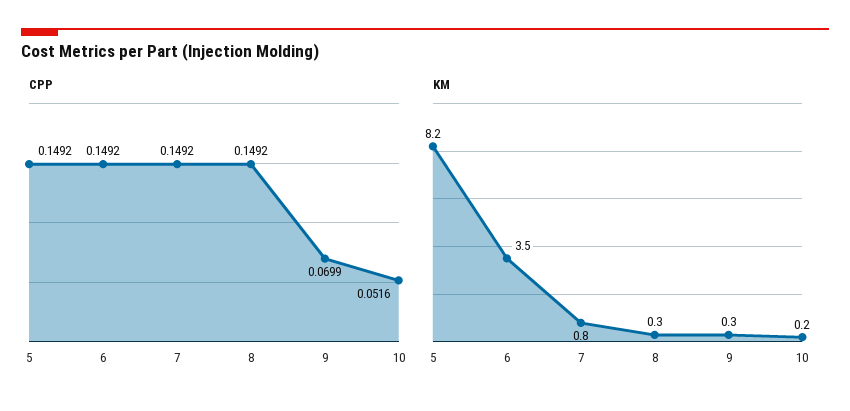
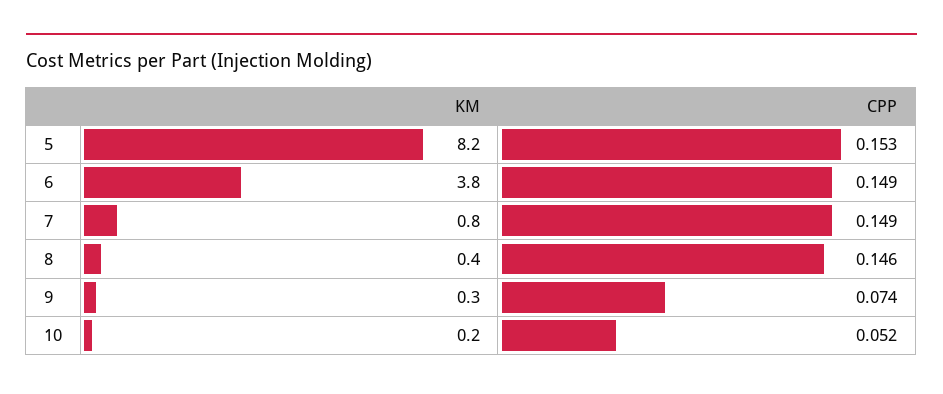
  {
    "CPP": {
-     "5": 0.1492,
+     "5": 0.153,
      "6": 0.1492,
      "7": 0.1492,
-     "8": 0.1492,
+     "8": 0.146,
-     "9": 0.0699,
+     "9": 0.074,
      "10": 0.0516
    },
    "KM": {
      "5": 8.2,
-     "6": 3.5,
+     "6": 3.8,
      "7": 0.8,
-     "8": 0.3,
+     "8": 0.4,
      "9": 0.3,
      "10": 0.2
    }
  }

